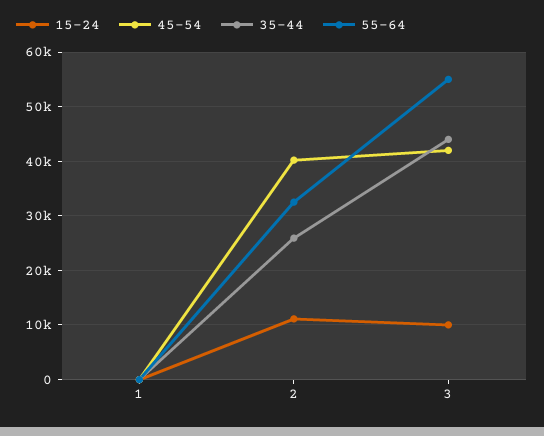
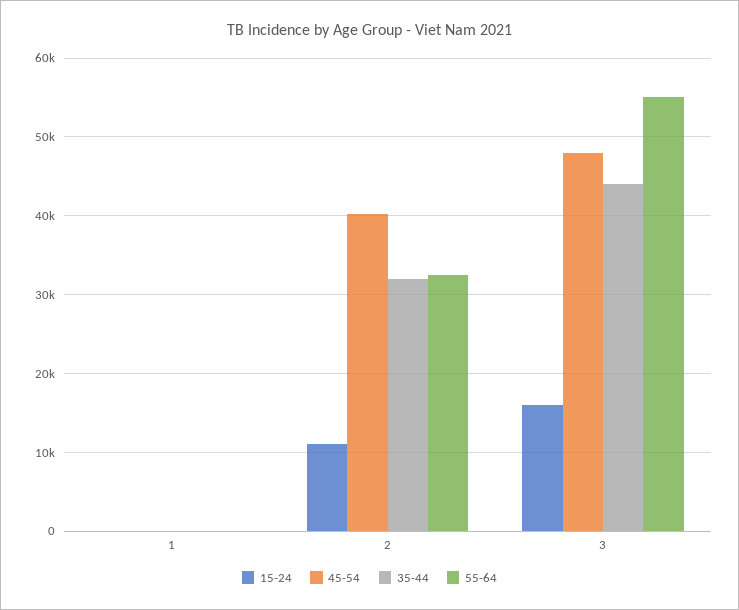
  {
    "15-24": {
      "1": 0,
      "2": 11000,
-     "3": 10000
+     "3": 16000
    },
    "45-54": {
      "1": 0,
      "2": 40000,
-     "3": 42000
+     "3": 48000
    },
    "35-44": {
      "1": 0,
-     "2": 26000,
+     "2": 32000,
      "3": 44000
    },
    "55-64": {
      "1": 0,
      "2": 33000,
      "3": 55000
    }
  }

